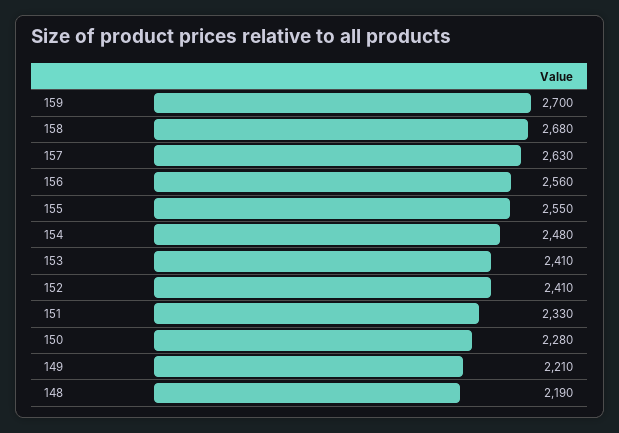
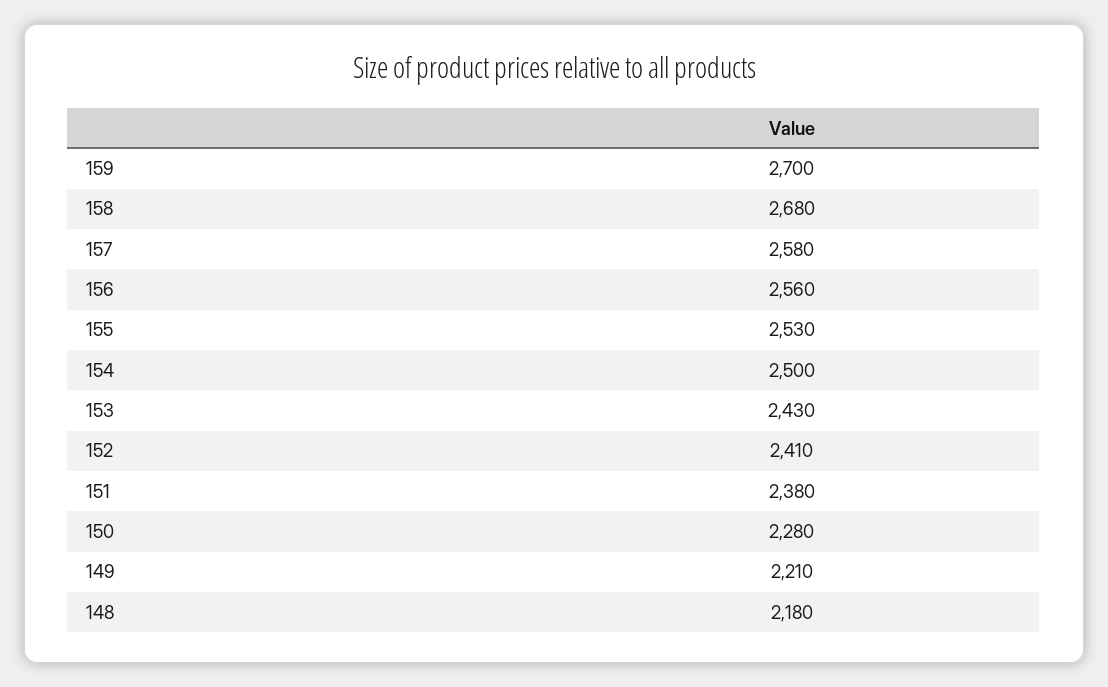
  {
    "159": 2700,
    "158": 2680,
-   "157": 2630,
+   "157": 2580,
    "156": 2560,
-   "155": 2550,
+   "155": 2530,
-   "154": 2480,
+   "154": 2500,
-   "153": 2410,
+   "153": 2430,
    "152": 2410,
-   "151": 2330,
+   "151": 2380,
    "150": 2280,
    "149": 2210,
-   "148": 2190
+   "148": 2180
  }

